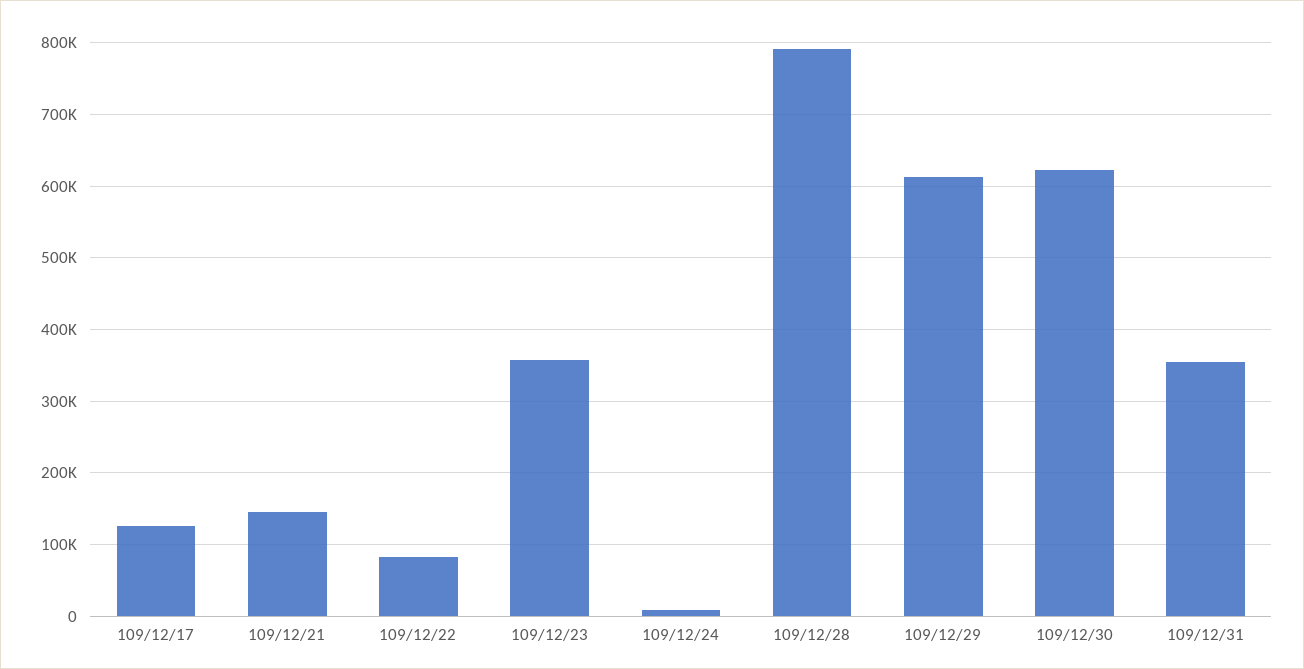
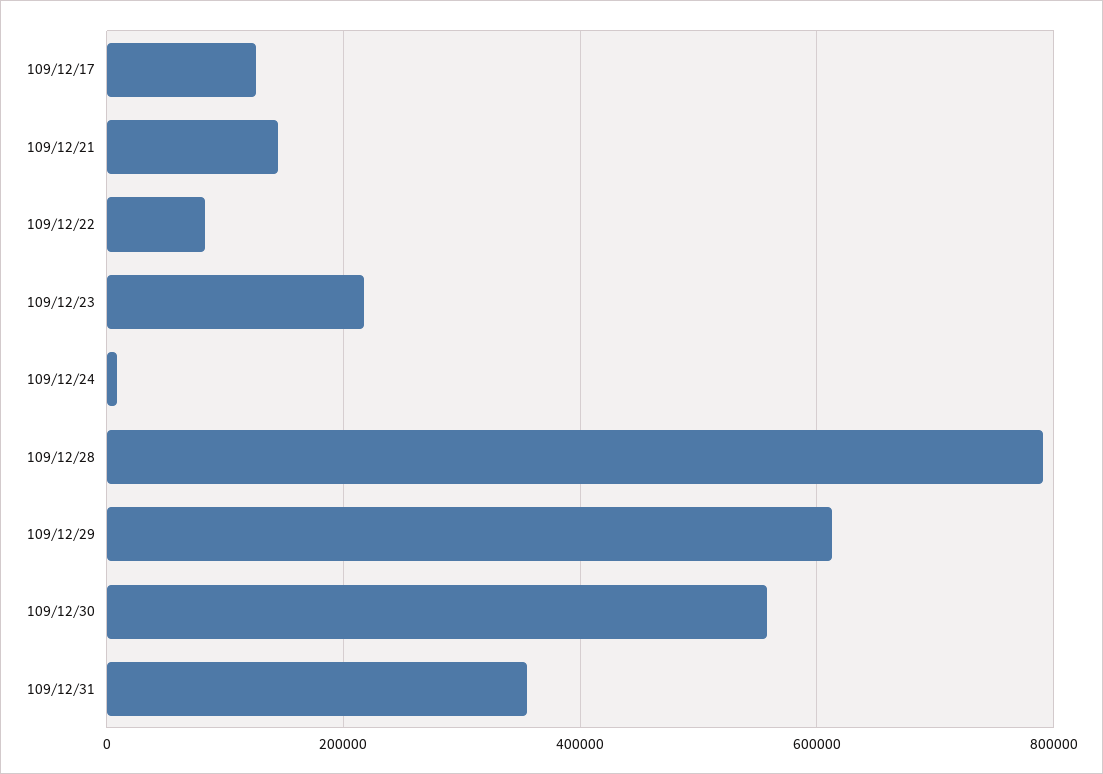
  {
    "109/12/17": 130000,
    "109/12/21": 140000,
    "109/12/22": 80000,
-   "109/12/23": 360000,
+   "109/12/23": 220000,
    "109/12/24": 10000,
    "109/12/28": 790000,
    "109/12/29": 610000,
-   "109/12/30": 620000,
+   "109/12/30": 560000,
    "109/12/31": 360000
  }

